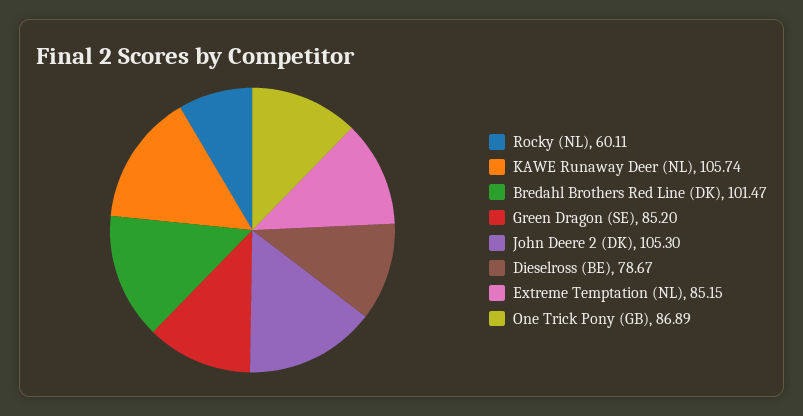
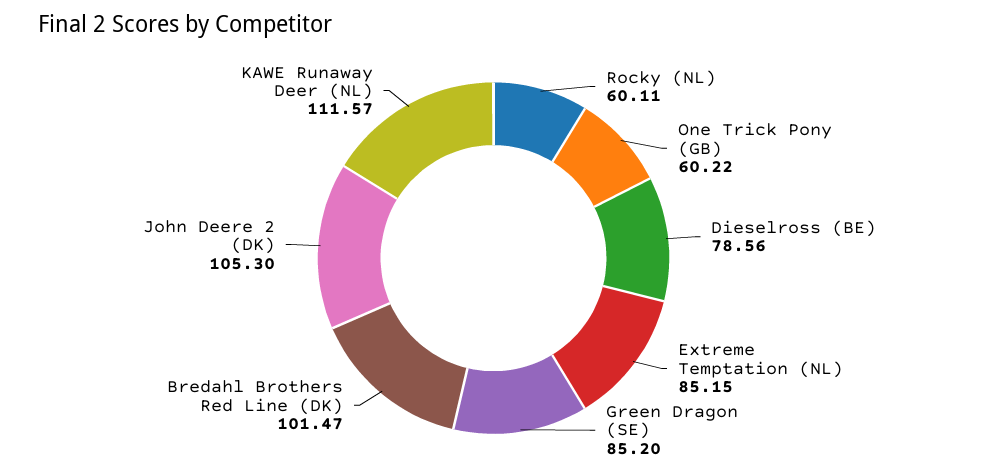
  {
    "Rocky (NL)": 60.11,
-   "KAWE Runaway Deer (NL)": 105.74,
+   "KAWE Runaway Deer (NL)": 111.57,
    "Bredahl Brothers Red Line (DK)": 101.47,
    "Green Dragon (SE)": 85.2,
    "John Deere 2 (DK)": 105.3,
-   "Dieselross (BE)": 78.67,
+   "Dieselross (BE)": 78.56,
    "Extreme Temptation (NL)": 85.15,
-   "One Trick Pony (GB)": 86.89
+   "One Trick Pony (GB)": 60.22
  }

